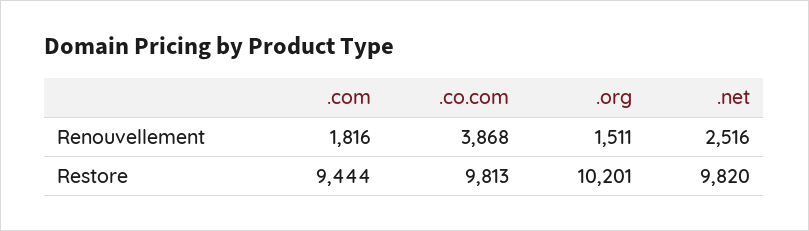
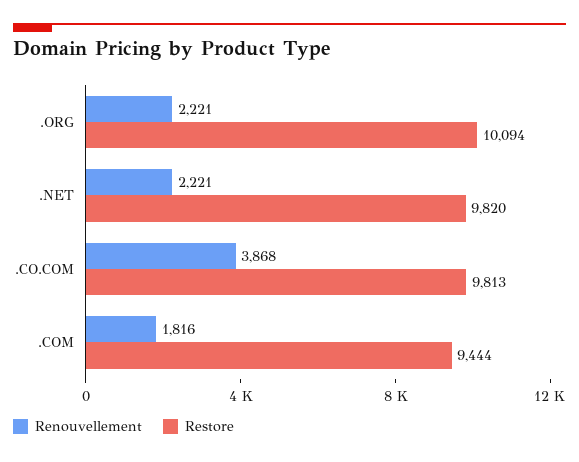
  {
    "Renouvellement": {
      ".com": 1816,
      ".co.com": 3868,
-     ".org": 1511,
+     ".org": 2221,
-     ".net": 2516
+     ".net": 2221
    },
    "Restore": {
      ".com": 9444,
      ".co.com": 9813,
-     ".org": 10201,
+     ".org": 10094,
      ".net": 9820
    }
  }

